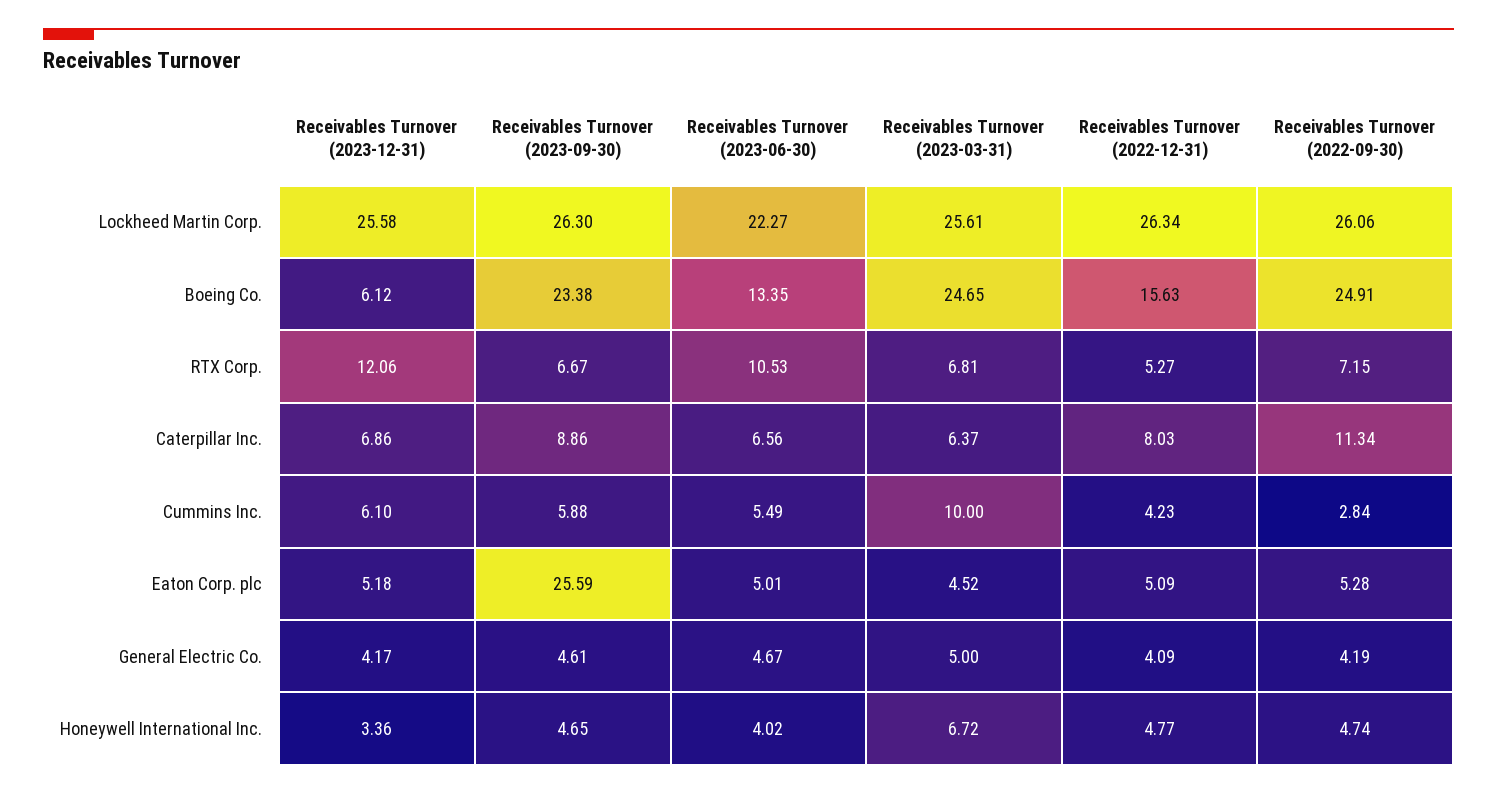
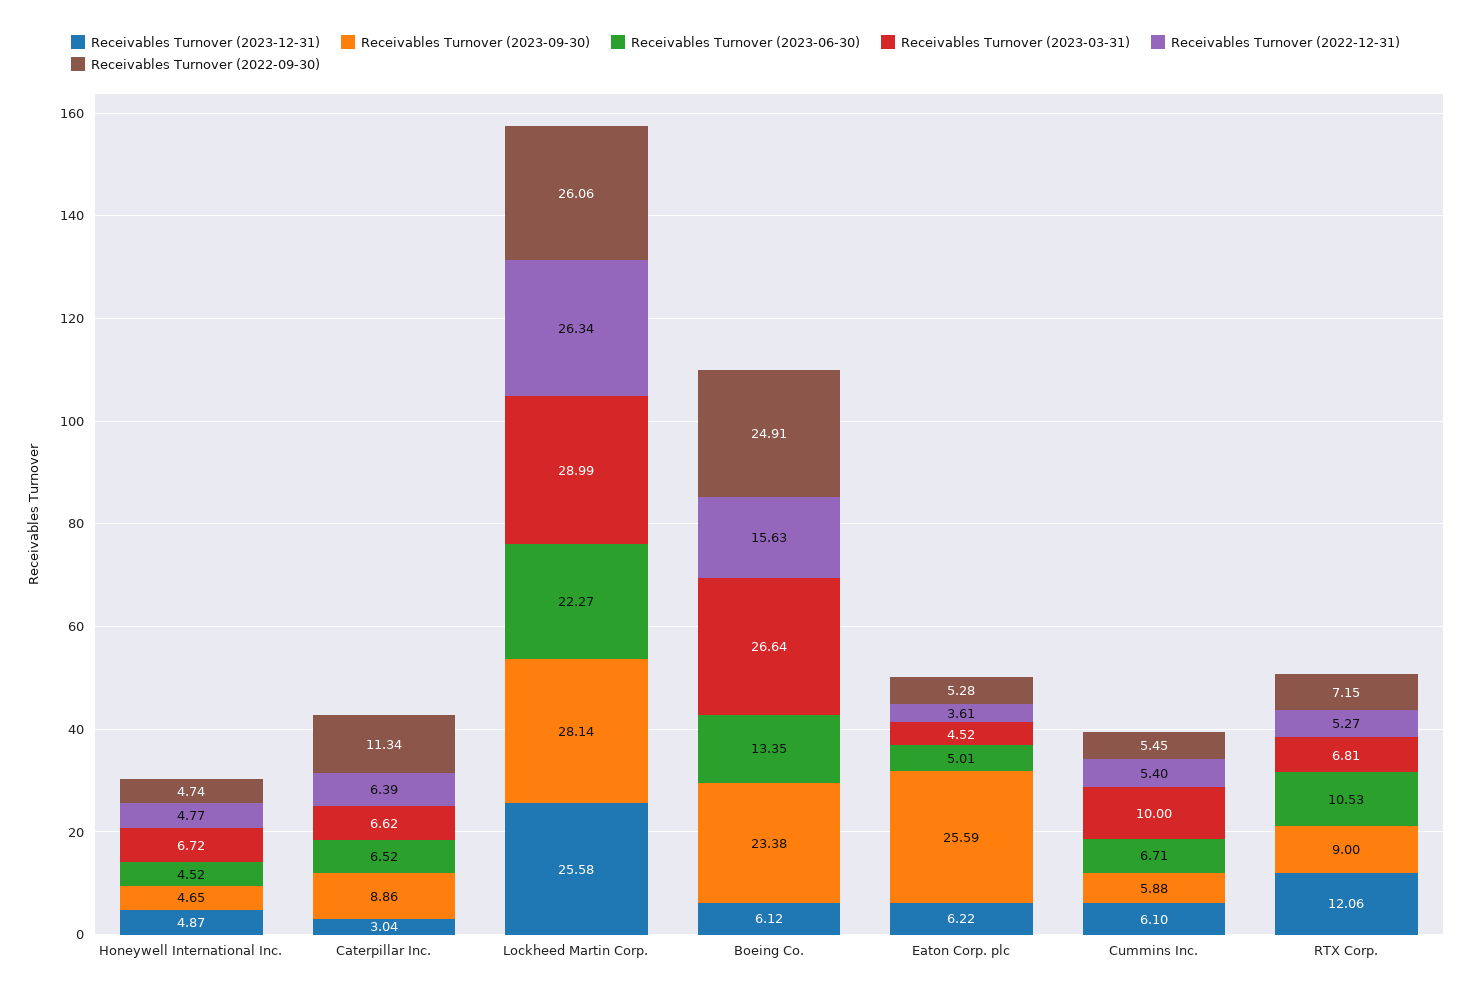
  {
    "Receivables Turnover (2023-12-31)": {
      "Lockheed Martin Corp.": 25.58,
      "Boeing Co.": 6.12,
      "RTX Corp.": 12.06,
-     "Caterpillar Inc.": 6.86,
+     "Caterpillar Inc.": 3.04,
      "Cummins Inc.": 6.1,
-     "Eaton Corp. plc": 5.18,
+     "Eaton Corp. plc": 6.22,
-     "General Electric Co.": 4.17,
-     "Honeywell International Inc.": 3.36
+     "Honeywell International Inc.": 4.87
    },
    "Receivables Turnover (2023-09-30)": {
-     "Lockheed Martin Corp.": 26.3,
+     "Lockheed Martin Corp.": 28.14,
      "Boeing Co.": 23.38,
-     "RTX Corp.": 6.67,
+     "RTX Corp.": 9,
      "Caterpillar Inc.": 8.86,
      "Cummins Inc.": 5.88,
      "Eaton Corp. plc": 25.59,
-     "General Electric Co.": 4.61,
      "Honeywell International Inc.": 4.65
    },
    "Receivables Turnover (2023-06-30)": {
      "Lockheed Martin Corp.": 22.27,
      "Boeing Co.": 13.35,
      "RTX Corp.": 10.53,
-     "Caterpillar Inc.": 6.56,
+     "Caterpillar Inc.": 6.52,
-     "Cummins Inc.": 5.49,
+     "Cummins Inc.": 6.71,
      "Eaton Corp. plc": 5.01,
-     "General Electric Co.": 4.67,
-     "Honeywell International Inc.": 4.02
+     "Honeywell International Inc.": 4.52
    },
    "Receivables Turnover (2023-03-31)": {
-     "Lockheed Martin Corp.": 25.61,
+     "Lockheed Martin Corp.": 28.99,
-     "Boeing Co.": 24.65,
+     "Boeing Co.": 26.64,
      "RTX Corp.": 6.81,
-     "Caterpillar Inc.": 6.37,
+     "Caterpillar Inc.": 6.62,
      "Cummins Inc.": 10,
      "Eaton Corp. plc": 4.52,
-     "General Electric Co.": 5,
      "Honeywell International Inc.": 6.72
    },
    "Receivables Turnover (2022-12-31)": {
      "Lockheed Martin Corp.": 26.34,
      "Boeing Co.": 15.63,
      "RTX Corp.": 5.27,
-     "Caterpillar Inc.": 8.03,
+     "Caterpillar Inc.": 6.39,
-     "Cummins Inc.": 4.23,
+     "Cummins Inc.": 5.4,
-     "Eaton Corp. plc": 5.09,
+     "Eaton Corp. plc": 3.61,
-     "General Electric Co.": 4.09,
      "Honeywell International Inc.": 4.77
    },
    "Receivables Turnover (2022-09-30)": {
      "Lockheed Martin Corp.": 26.06,
      "Boeing Co.": 24.91,
      "RTX Corp.": 7.15,
      "Caterpillar Inc.": 11.34,
-     "Cummins Inc.": 2.84,
+     "Cummins Inc.": 5.45,
      "Eaton Corp. plc": 5.28,
-     "General Electric Co.": 4.19,
      "Honeywell International Inc.": 4.74
    }
  }

